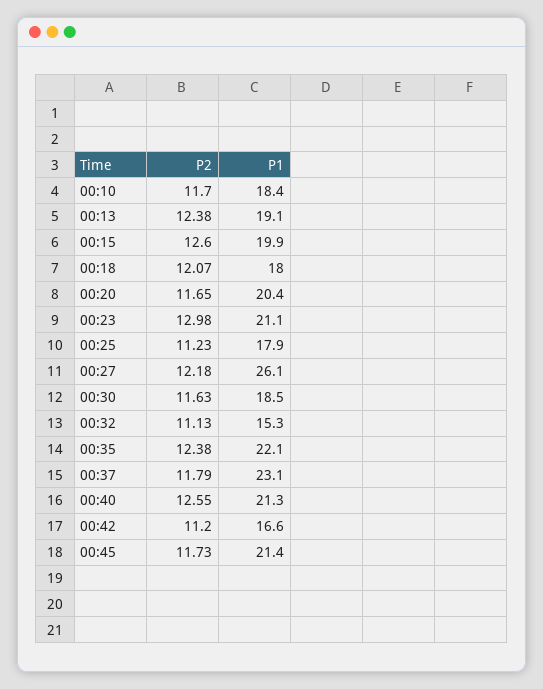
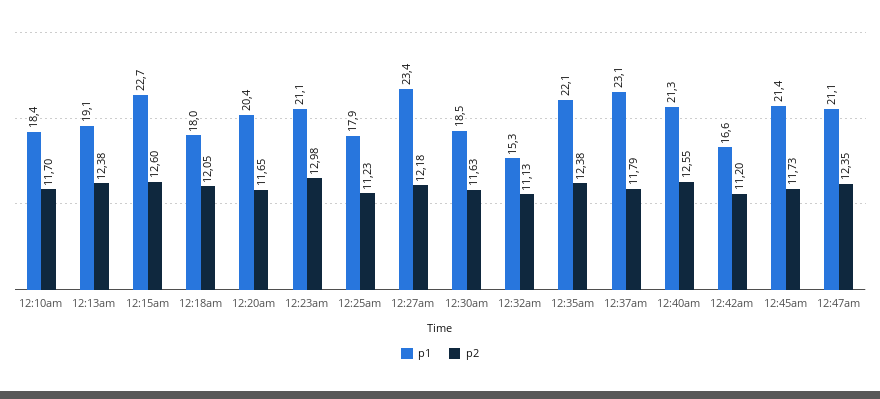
  {
    "P2": {
      "00:10": 11.7,
      "00:13": 12.38,
      "00:15": 12.6,
-     "00:18": 12.07,
+     "00:18": 12.05,
      "00:20": 11.65,
      "00:23": 12.98,
      "00:25": 11.23,
      "00:27": 12.18,
      "00:30": 11.63,
      "00:32": 11.13,
      "00:35": 12.38,
      "00:37": 11.79,
      "00:40": 12.55,
      "00:42": 11.2,
-     "00:45": 11.73
+     "00:45": 11.73,
+     "12:47am": 12.35
    },
    "P1": {
      "00:10": 18.4,
      "00:13": 19.1,
-     "00:15": 19.9,
+     "00:15": 22.7,
      "00:18": 18,
      "00:20": 20.4,
      "00:23": 21.1,
      "00:25": 17.9,
-     "00:27": 26.1,
+     "00:27": 23.4,
      "00:30": 18.5,
      "00:32": 15.3,
      "00:35": 22.1,
      "00:37": 23.1,
      "00:40": 21.3,
      "00:42": 16.6,
-     "00:45": 21.4
+     "00:45": 21.4,
+     "12:47am": 21.1
    }
  }

